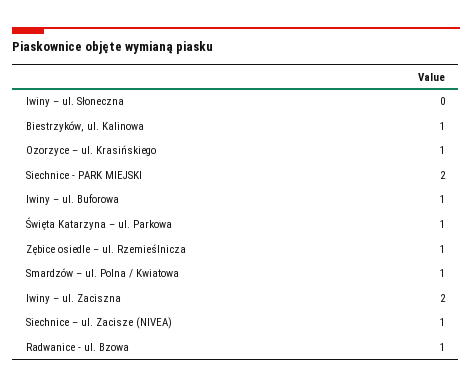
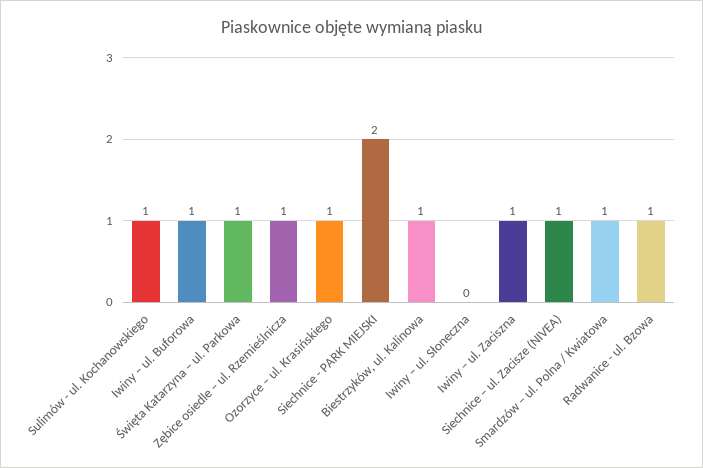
  {
    "Iwiny – ul. Słoneczna": 0,
    "Biestrzyków, ul. Kalinowa": 1,
    "Ozorzyce – ul. Krasińskiego": 1,
    "Siechnice - PARK MIEJSKI": 2,
    "Iwiny – ul. Buforowa": 1,
    "Święta Katarzyna – ul. Parkowa": 1,
    "Zębice osiedle – ul. Rzemieślnicza": 1,
    "Smardzów – ul. Polna / Kwiatowa": 1,
-   "Iwiny – ul. Zaciszna": 2,
+   "Iwiny – ul. Zaciszna": 1,
    "Siechnice – ul. Zacisze (NIVEA)": 1,
-   "Radwanice - ul. Bzowa": 1
+   "Radwanice - ul. Bzowa": 1,
+   "Sulimów - ul. Kochanowskiego": 1
  }

